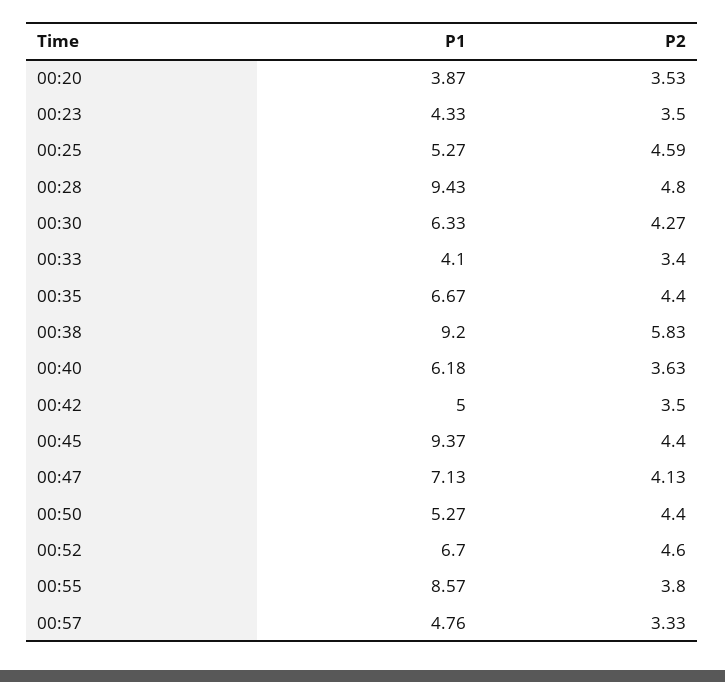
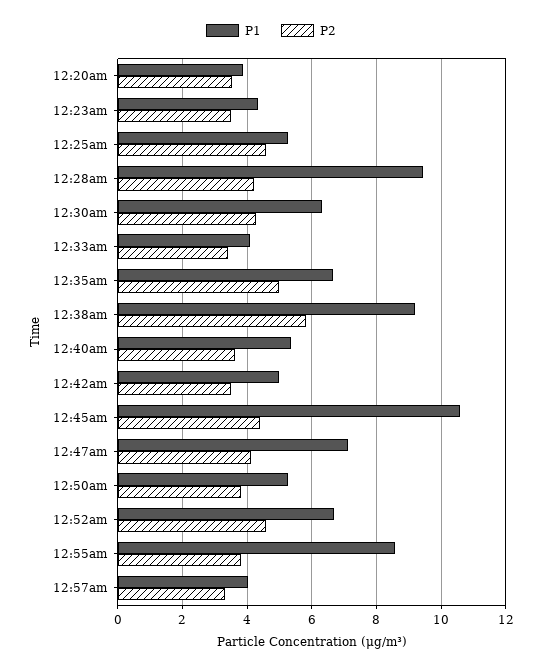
  {
    "P1": {
      "00:20": 3.87,
      "00:23": 4.33,
      "00:25": 5.27,
      "00:28": 9.43,
      "00:30": 6.33,
      "00:33": 4.1,
      "00:35": 6.67,
      "00:38": 9.2,
-     "00:40": 6.18,
+     "00:40": 5.4,
      "00:42": 5,
-     "00:45": 9.37,
+     "00:45": 10.6,
      "00:47": 7.13,
      "00:50": 5.27,
      "00:52": 6.7,
      "00:55": 8.57,
-     "00:57": 4.76
+     "00:57": 4
    },
    "P2": {
      "00:20": 3.53,
      "00:23": 3.5,
      "00:25": 4.59,
-     "00:28": 4.8,
+     "00:28": 4.2,
      "00:30": 4.27,
      "00:33": 3.4,
-     "00:35": 4.4,
+     "00:35": 5,
      "00:38": 5.83,
      "00:40": 3.63,
      "00:42": 3.5,
      "00:45": 4.4,
      "00:47": 4.13,
-     "00:50": 4.4,
+     "00:50": 3.8,
      "00:52": 4.6,
      "00:55": 3.8,
      "00:57": 3.33
    }
  }

